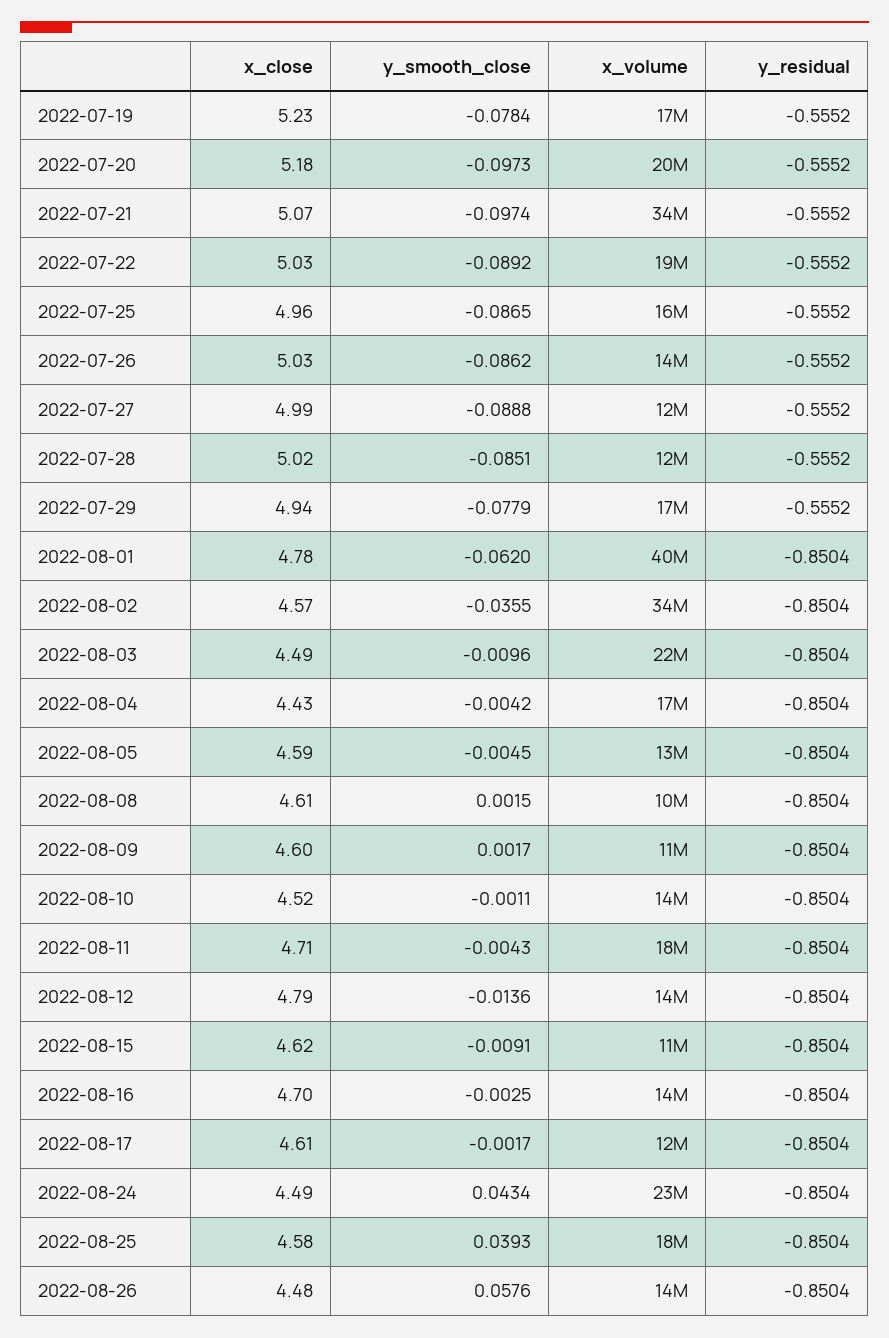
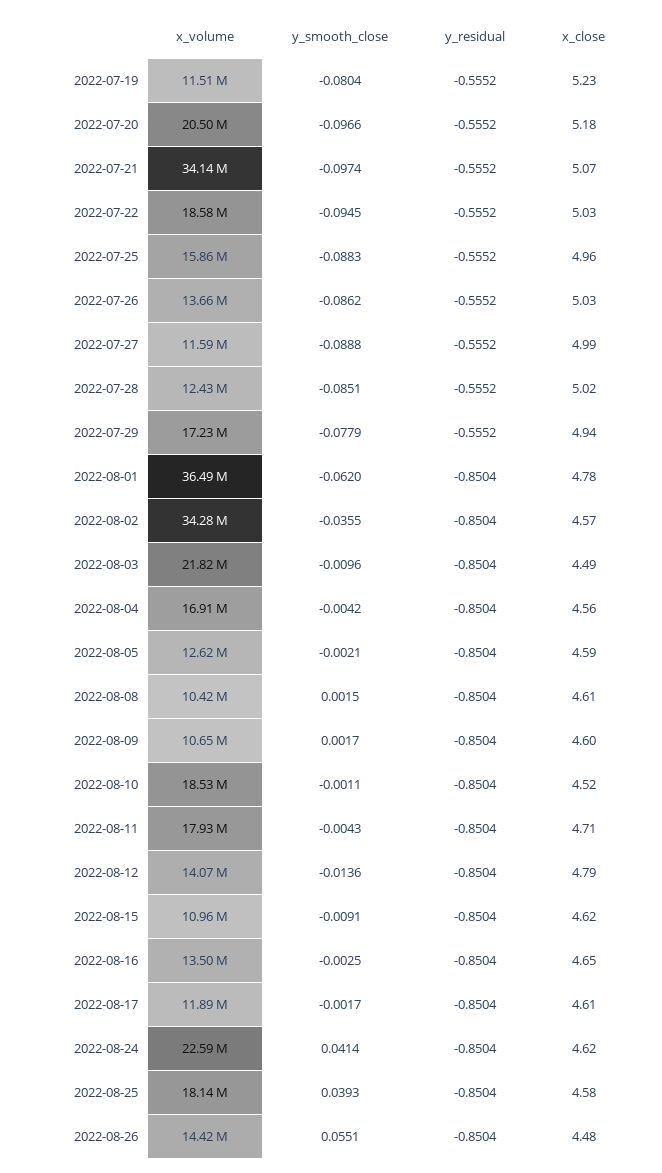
  {
    "x_close": {
      "2022-07-19": 5.23,
      "2022-07-20": 5.18,
      "2022-07-21": 5.07,
      "2022-07-22": 5.03,
      "2022-07-25": 4.96,
      "2022-07-26": 5.03,
      "2022-07-27": 4.99,
      "2022-07-28": 5.02,
      "2022-07-29": 4.94,
      "2022-08-01": 4.78,
      "2022-08-02": 4.57,
      "2022-08-03": 4.49,
-     "2022-08-04": 4.43,
+     "2022-08-04": 4.56,
      "2022-08-05": 4.59,
      "2022-08-08": 4.61,
      "2022-08-09": 4.6,
      "2022-08-10": 4.52,
      "2022-08-11": 4.71,
      "2022-08-12": 4.79,
      "2022-08-15": 4.62,
-     "2022-08-16": 4.7,
+     "2022-08-16": 4.65,
      "2022-08-17": 4.61,
-     "2022-08-24": 4.49,
+     "2022-08-24": 4.62,
      "2022-08-25": 4.58,
      "2022-08-26": 4.48
    },
    "y_smooth_close": {
-     "2022-07-19": -0.0784,
+     "2022-07-19": -0.0804,
-     "2022-07-20": -0.0973,
+     "2022-07-20": -0.0966,
      "2022-07-21": -0.0974,
-     "2022-07-22": -0.0892,
+     "2022-07-22": -0.0945,
-     "2022-07-25": -0.0865,
+     "2022-07-25": -0.0883,
      "2022-07-26": -0.0862,
      "2022-07-27": -0.0888,
      "2022-07-28": -0.0851,
      "2022-07-29": -0.0779,
      "2022-08-01": -0.062,
      "2022-08-02": -0.0355,
      "2022-08-03": -0.0096,
      "2022-08-04": -0.0042,
-     "2022-08-05": -0.0045,
+     "2022-08-05": -0.0021,
      "2022-08-08": 0.0015,
      "2022-08-09": 0.0017,
      "2022-08-10": -0.0011,
      "2022-08-11": -0.0043,
      "2022-08-12": -0.0136,
      "2022-08-15": -0.0091,
      "2022-08-16": -0.0025,
      "2022-08-17": -0.0017,
-     "2022-08-24": 0.0434,
+     "2022-08-24": 0.0414,
      "2022-08-25": 0.0393,
-     "2022-08-26": 0.0576
+     "2022-08-26": 0.0551
    },
    "x_volume": {
-     "2022-07-19": 17000000,
+     "2022-07-19": 11510000,
      "2022-07-20": 20500000,
      "2022-07-21": 34140000,
      "2022-07-22": 18580000,
      "2022-07-25": 15860000,
      "2022-07-26": 13660000,
      "2022-07-27": 11590000,
      "2022-07-28": 12430000,
      "2022-07-29": 17230000,
-     "2022-08-01": 40000000,
+     "2022-08-01": 36490000,
      "2022-08-02": 34280000,
      "2022-08-03": 21820000,
      "2022-08-04": 16910000,
      "2022-08-05": 12620000,
      "2022-08-08": 10420000,
      "2022-08-09": 10650000,
-     "2022-08-10": 14000000,
+     "2022-08-10": 18530000,
      "2022-08-11": 17930000,
      "2022-08-12": 14070000,
      "2022-08-15": 10960000,
      "2022-08-16": 13500000,
      "2022-08-17": 11890000,
      "2022-08-24": 22590000,
      "2022-08-25": 18140000,
      "2022-08-26": 14420000
    },
    "y_residual": {
      "2022-07-19": -0.5552,
      "2022-07-20": -0.5552,
      "2022-07-21": -0.5552,
      "2022-07-22": -0.5552,
      "2022-07-25": -0.5552,
      "2022-07-26": -0.5552,
      "2022-07-27": -0.5552,
      "2022-07-28": -0.5552,
      "2022-07-29": -0.5552,
      "2022-08-01": -0.8504,
      "2022-08-02": -0.8504,
      "2022-08-03": -0.8504,
      "2022-08-04": -0.8504,
      "2022-08-05": -0.8504,
      "2022-08-08": -0.8504,
      "2022-08-09": -0.8504,
      "2022-08-10": -0.8504,
      "2022-08-11": -0.8504,
      "2022-08-12": -0.8504,
      "2022-08-15": -0.8504,
      "2022-08-16": -0.8504,
      "2022-08-17": -0.8504,
      "2022-08-24": -0.8504,
      "2022-08-25": -0.8504,
      "2022-08-26": -0.8504
    }
  }

